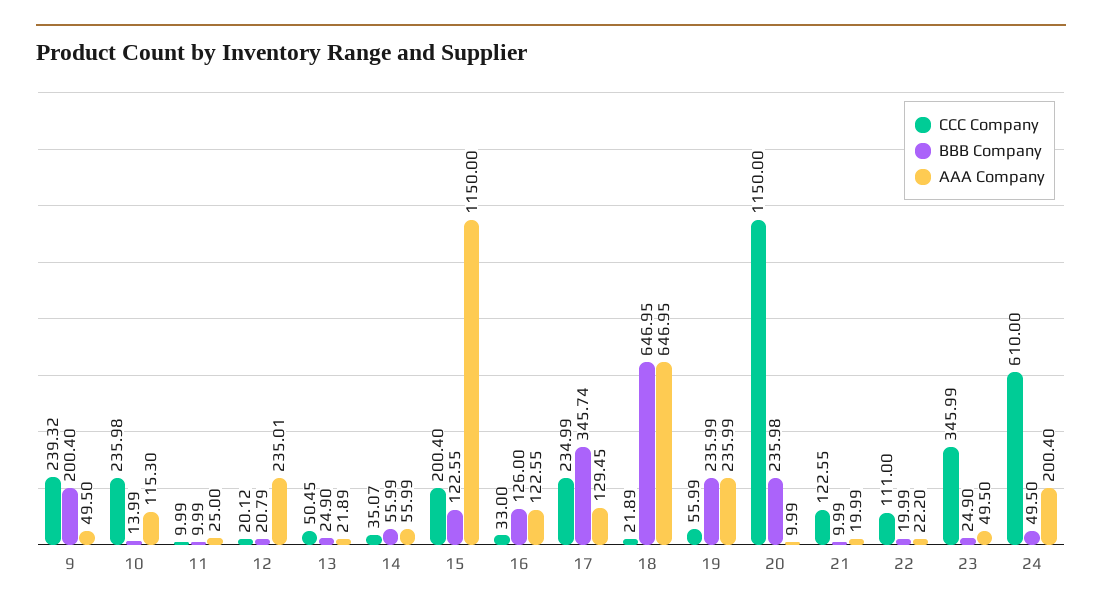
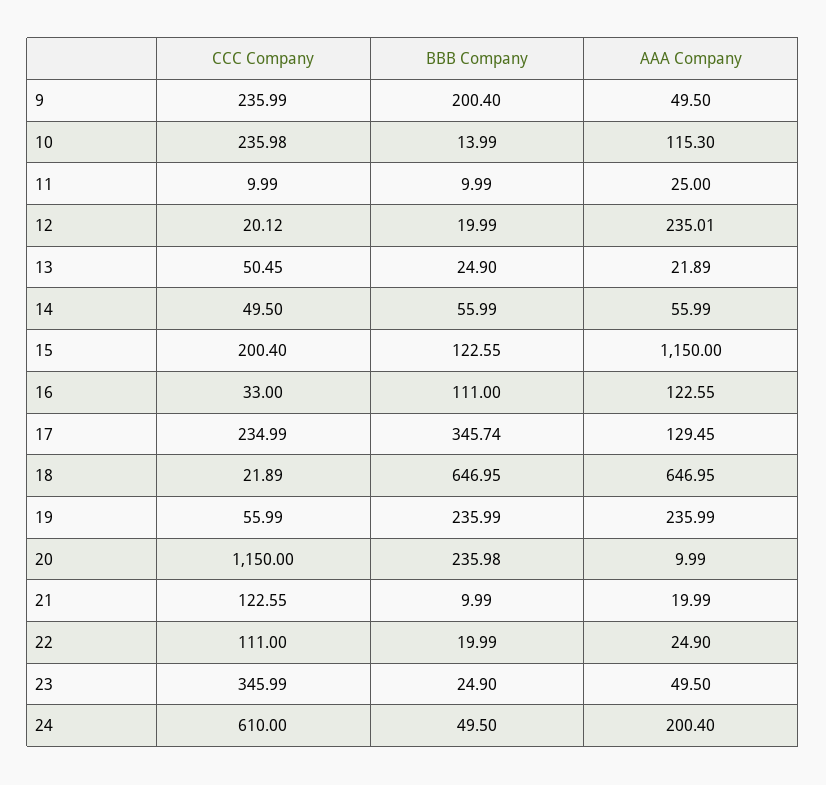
  {
    "CCC Company": {
-     "9": 239.32,
+     "9": 235.99,
      "10": 235.98,
      "11": 9.99,
      "12": 20.12,
      "13": 50.45,
-     "14": 35.07,
+     "14": 49.5,
      "15": 200.4,
      "16": 33,
      "17": 234.99,
      "18": 21.89,
      "19": 55.99,
      "20": 1150,
      "21": 122.55,
      "22": 111,
      "23": 345.99,
      "24": 610
    },
    "BBB Company": {
      "9": 200.4,
      "10": 13.99,
      "11": 9.99,
-     "12": 20.79,
+     "12": 19.99,
      "13": 24.9,
      "14": 55.99,
      "15": 122.55,
-     "16": 126,
+     "16": 111,
      "17": 345.74,
      "18": 646.95,
      "19": 235.99,
      "20": 235.98,
      "21": 9.99,
      "22": 19.99,
      "23": 24.9,
      "24": 49.5
    },
    "AAA Company": {
      "9": 49.5,
      "10": 115.3,
      "11": 25,
      "12": 235.01,
      "13": 21.89,
      "14": 55.99,
      "15": 1150,
      "16": 122.55,
      "17": 129.45,
      "18": 646.95,
      "19": 235.99,
      "20": 9.99,
      "21": 19.99,
-     "22": 22.2,
+     "22": 24.9,
      "23": 49.5,
      "24": 200.4
    }
  }

